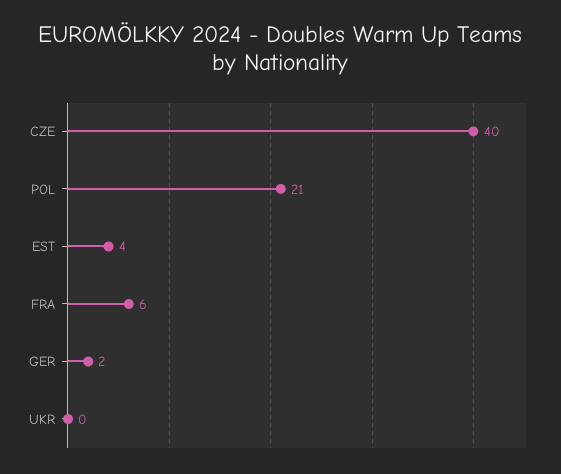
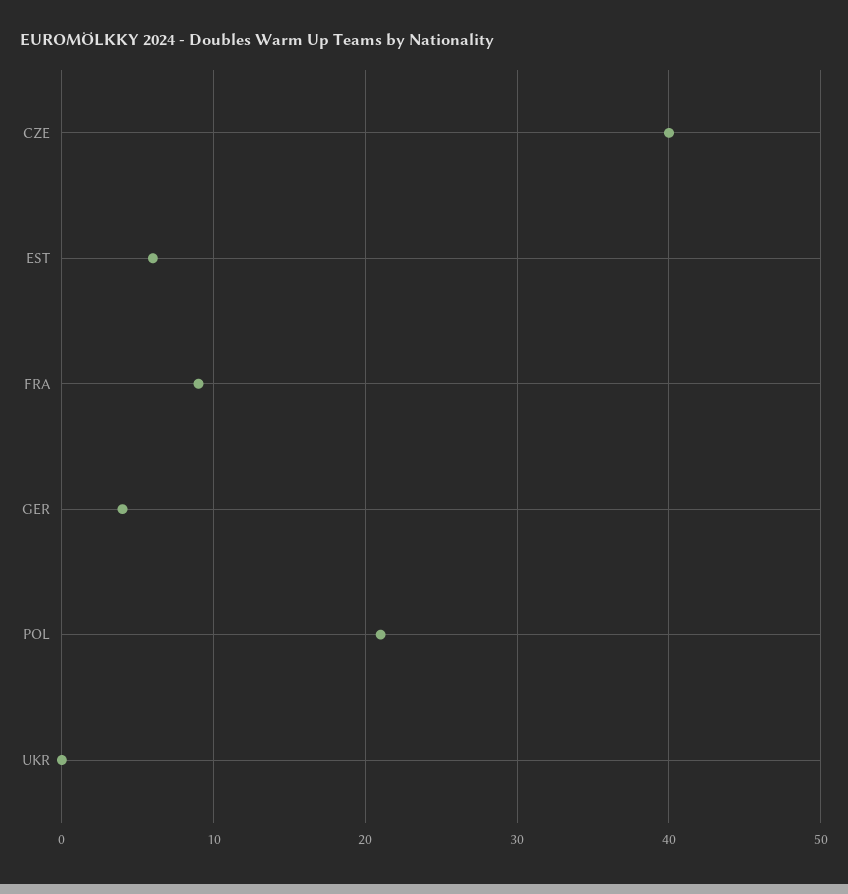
  {
    "CZE": 40,
    "POL": 21,
-   "EST": 4,
+   "EST": 6,
-   "FRA": 6,
+   "FRA": 9,
-   "GER": 2,
+   "GER": 4,
    "UKR": 0
  }

